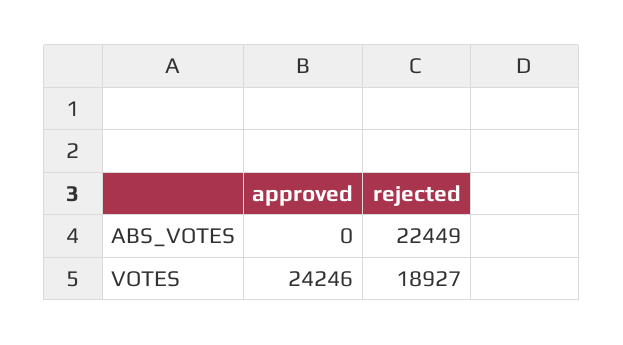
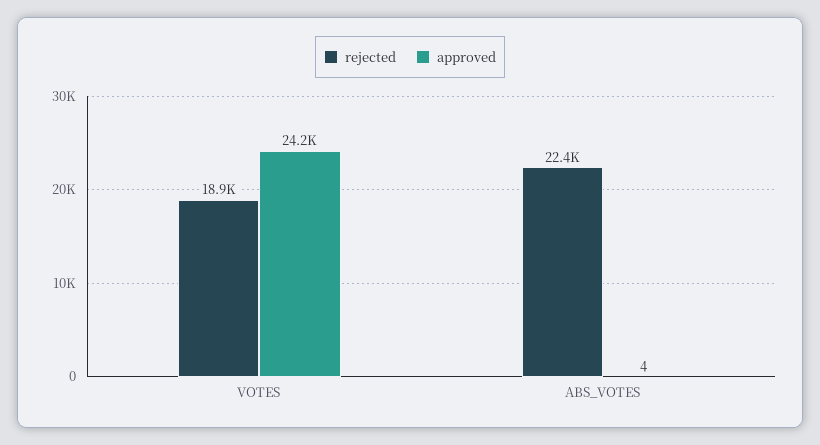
  {
    "approved": {
-     "ABS_VOTES": 0,
+     "ABS_VOTES": 4,
      "VOTES": 24246
    },
    "rejected": {
      "ABS_VOTES": 22449,
      "VOTES": 18927
    }
  }

